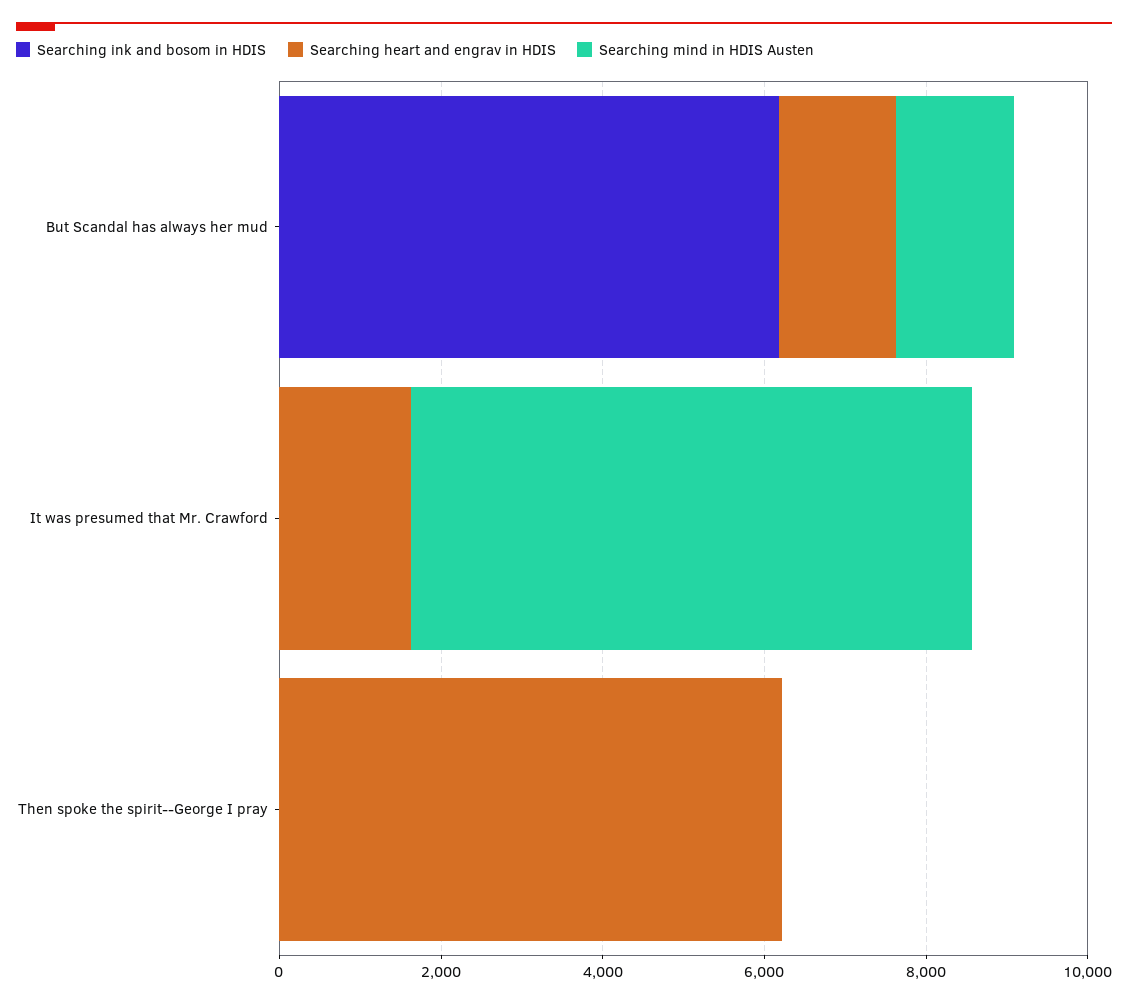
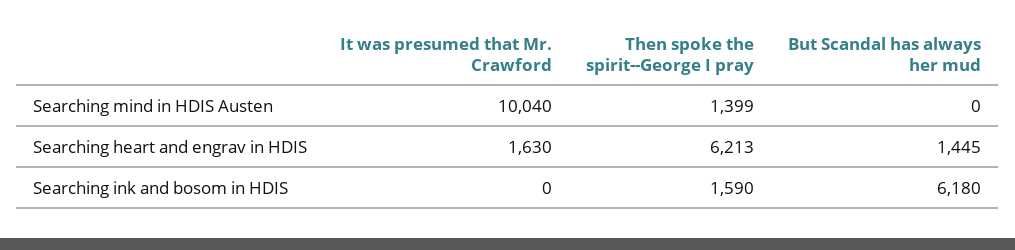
  {
    "Searching ink and bosom in HDIS": {
      "But Scandal has always her mud": 6180,
      "It was presumed that Mr. Crawford": 0,
-     "Then spoke the spirit--George I pray": 0
+     "Then spoke the spirit--George I pray": 1590
    },
    "Searching heart and engrav in HDIS": {
      "But Scandal has always her mud": 1445,
      "It was presumed that Mr. Crawford": 1630,
      "Then spoke the spirit--George I pray": 6213
    },
    "Searching mind in HDIS Austen": {
-     "But Scandal has always her mud": 1500,
+     "But Scandal has always her mud": 0,
-     "It was presumed that Mr. Crawford": 7000,
+     "It was presumed that Mr. Crawford": 10040,
-     "Then spoke the spirit--George I pray": 0
+     "Then spoke the spirit--George I pray": 1399
    }
  }

